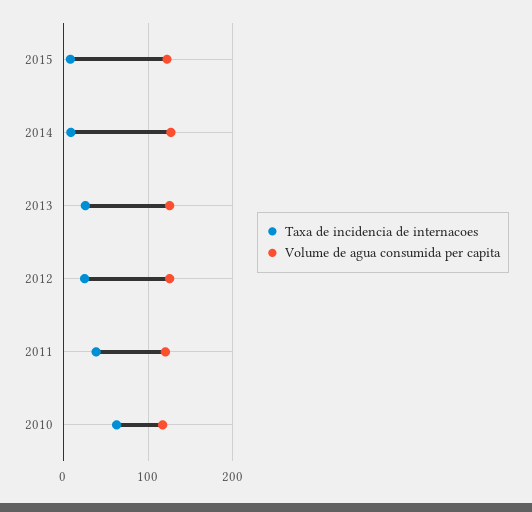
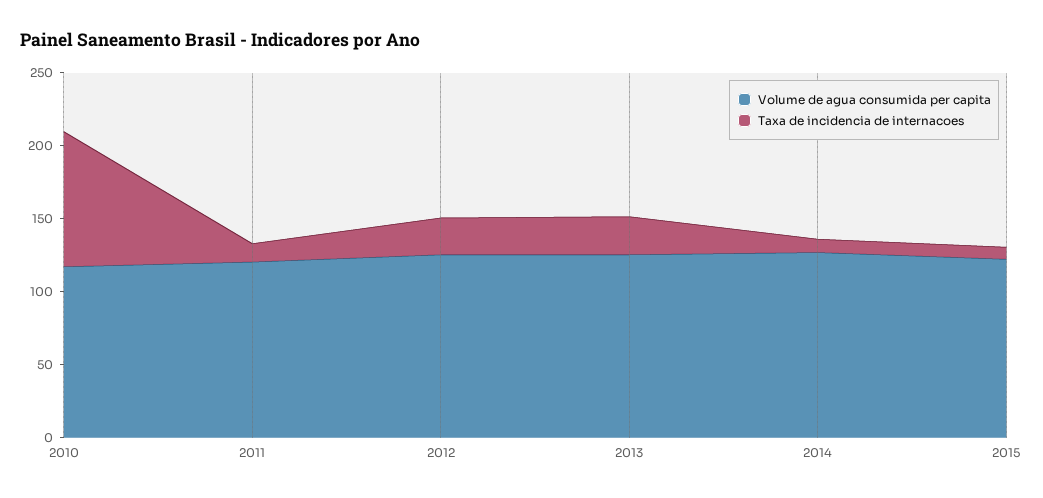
  {
    "Taxa de incidencia de internacoes": {
      "2015": 10,
      "2014": 10,
      "2013": 30,
      "2012": 30,
-     "2011": 40,
+     "2011": 10,
-     "2010": 60
+     "2010": 90
    },
    "Volume de agua consumida per capita": {
      "2015": 120,
      "2014": 130,
      "2013": 130,
      "2012": 130,
      "2011": 120,
      "2010": 120
    }
  }

